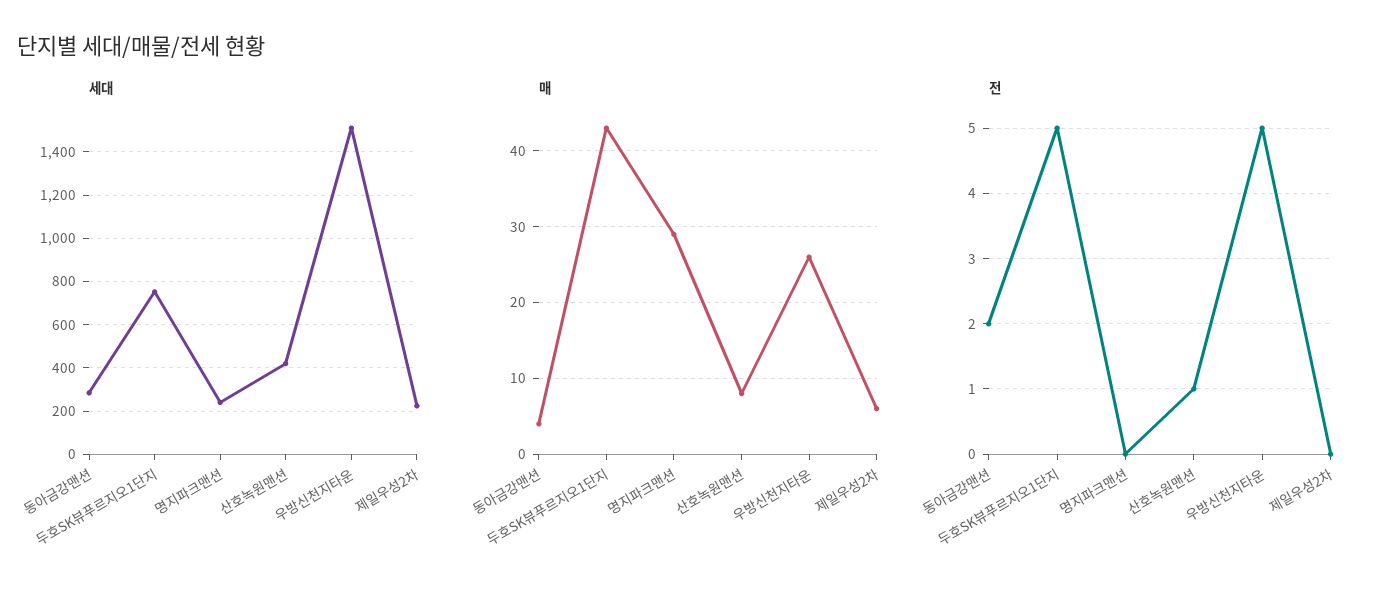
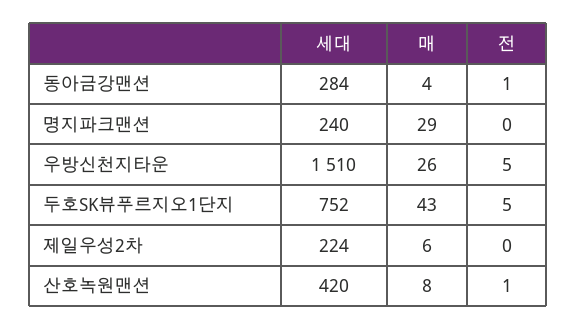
  {
    "세대": {
      "동아금강맨션": 284,
      "두호SK뷰푸르지오1단지": 752,
      "명지파크맨션": 240,
      "산호녹원맨션": 420,
      "우방신천지타운": 1510,
      "제일우성2차": 224
    },
    "매": {
      "동아금강맨션": 4,
      "두호SK뷰푸르지오1단지": 43,
      "명지파크맨션": 29,
      "산호녹원맨션": 8,
      "우방신천지타운": 26,
      "제일우성2차": 6
    },
    "전": {
-     "동아금강맨션": 2,
+     "동아금강맨션": 1,
      "두호SK뷰푸르지오1단지": 5,
      "명지파크맨션": 0,
      "산호녹원맨션": 1,
      "우방신천지타운": 5,
      "제일우성2차": 0
    }
  }

